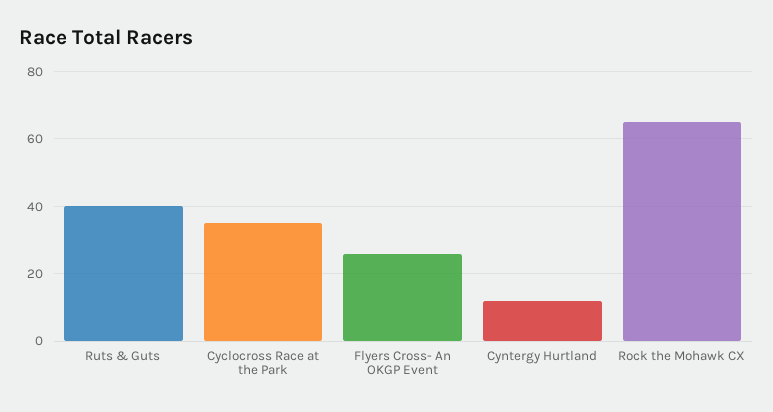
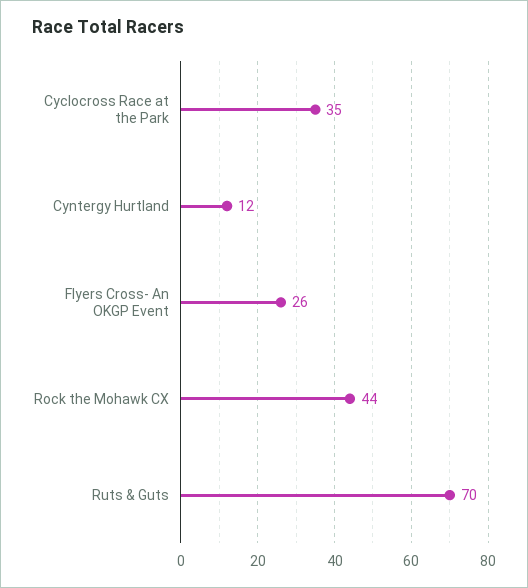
  {
-   "Ruts & Guts": 40,
+   "Ruts & Guts": 70,
    "Cyclocross Race at the Park": 35,
    "Flyers Cross- An OKGP Event": 26,
    "Cyntergy Hurtland": 12,
-   "Rock the Mohawk CX": 65
+   "Rock the Mohawk CX": 44
  }

